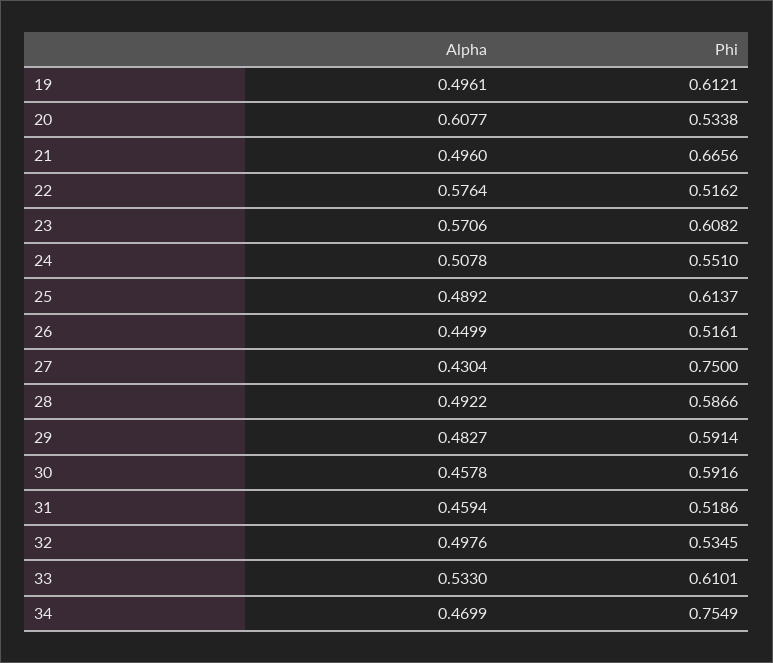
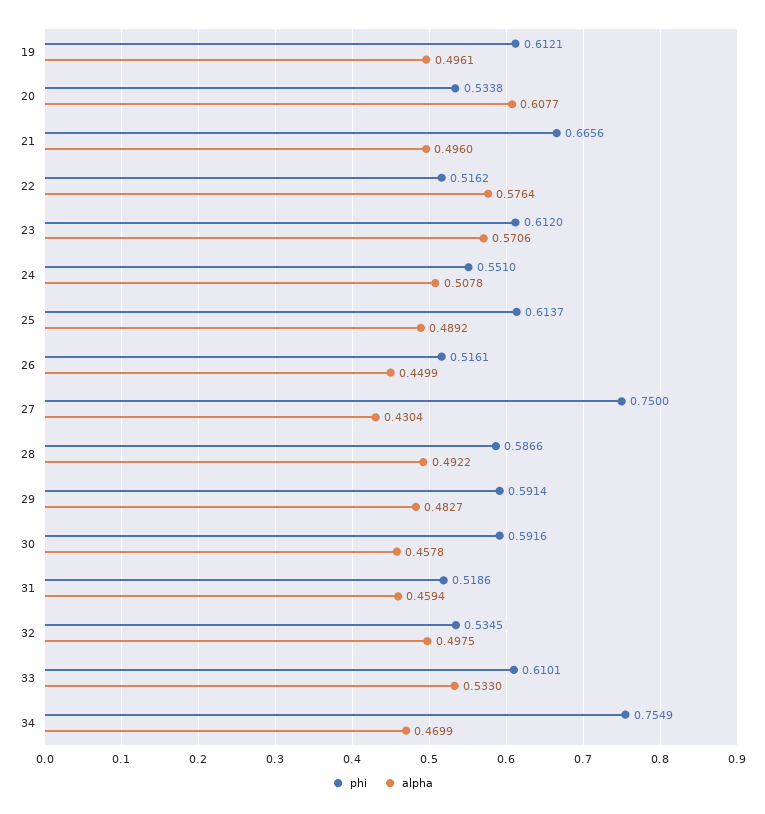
  {
    "Alpha": {
      "19": 0.4961,
      "20": 0.6077,
      "21": 0.496,
      "22": 0.5764,
      "23": 0.5706,
      "24": 0.5078,
      "25": 0.4892,
      "26": 0.4499,
      "27": 0.4304,
      "28": 0.4922,
      "29": 0.4827,
      "30": 0.4578,
      "31": 0.4594,
-     "32": 0.4976,
+     "32": 0.4975,
      "33": 0.533,
      "34": 0.4699
    },
    "Phi": {
      "19": 0.6121,
      "20": 0.5338,
      "21": 0.6656,
      "22": 0.5162,
-     "23": 0.6082,
+     "23": 0.612,
      "24": 0.551,
      "25": 0.6137,
      "26": 0.5161,
      "27": 0.75,
      "28": 0.5866,
      "29": 0.5914,
      "30": 0.5916,
      "31": 0.5186,
      "32": 0.5345,
      "33": 0.6101,
      "34": 0.7549
    }
  }

